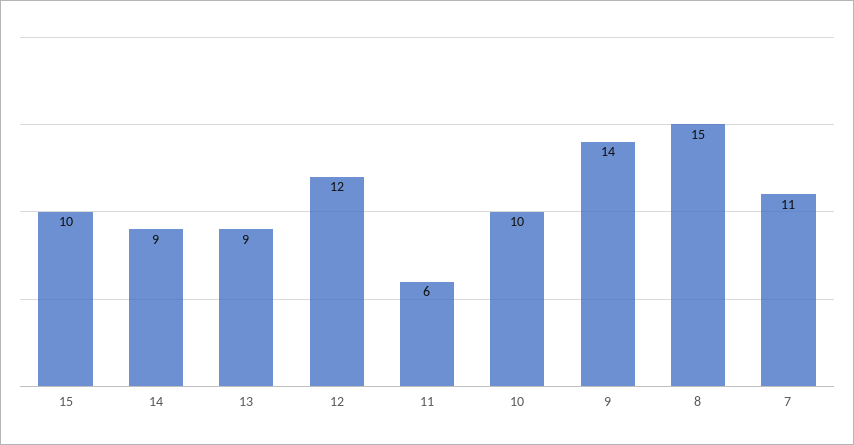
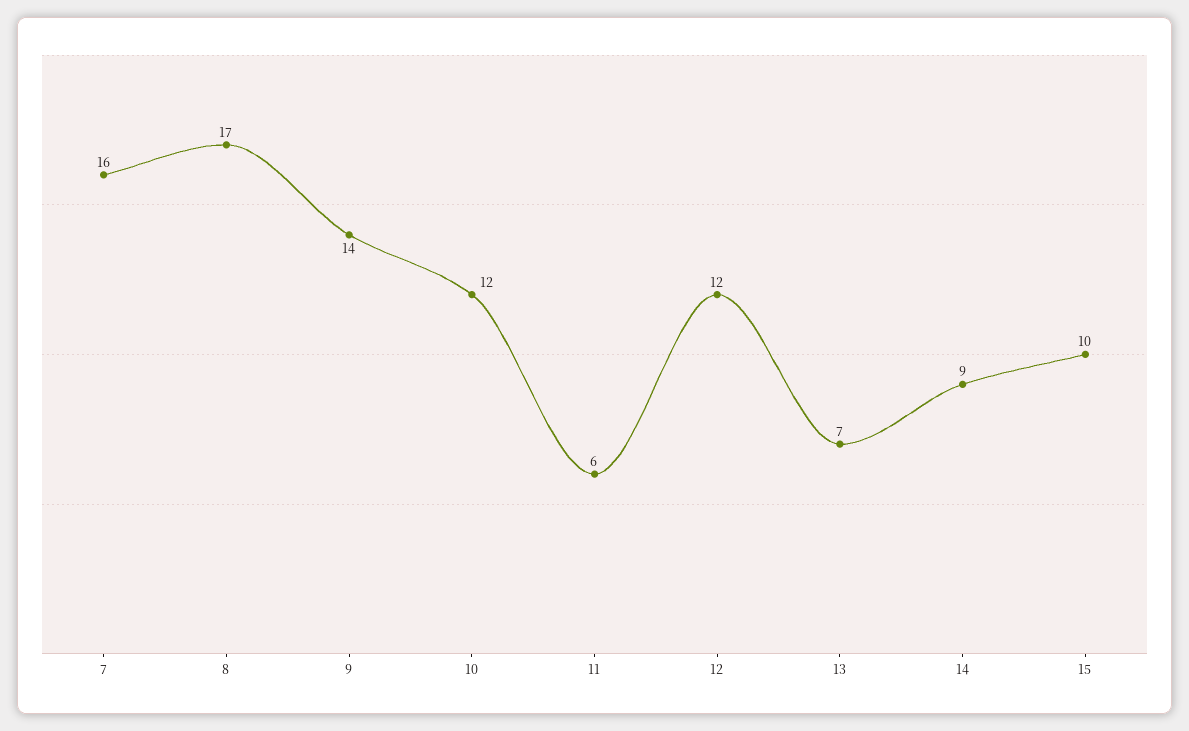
  {
    "15": 10,
    "14": 9,
-   "13": 9,
+   "13": 7,
    "12": 12,
    "11": 6,
-   "10": 10,
+   "10": 12,
    "9": 14,
-   "8": 15,
+   "8": 17,
-   "7": 11
+   "7": 16
  }

